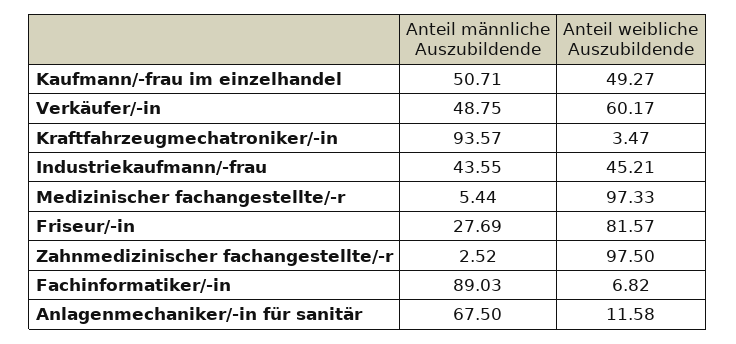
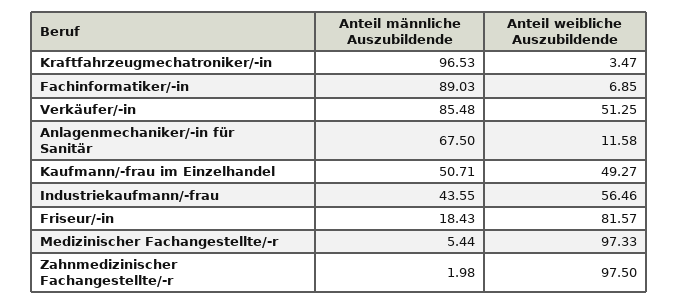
  {
    "Anteil männliche Auszubildende": {
      "Kaufmann/-frau im einzelhandel": 50.71,
-     "Verkäufer/-in": 48.75,
+     "Verkäufer/-in": 85.48,
-     "Kraftfahrzeugmechatroniker/-in": 93.57,
+     "Kraftfahrzeugmechatroniker/-in": 96.53,
      "Industriekaufmann/-frau": 43.55,
      "Medizinischer fachangestellte/-r": 5.44,
-     "Friseur/-in": 27.69,
+     "Friseur/-in": 18.43,
-     "Zahnmedizinischer fachangestellte/-r": 2.52,
+     "Zahnmedizinischer fachangestellte/-r": 1.98,
      "Fachinformatiker/-in": 89.03,
      "Anlagenmechaniker/-in für sanitär": 67.5
    },
    "Anteil weibliche Auszubildende": {
      "Kaufmann/-frau im einzelhandel": 49.27,
-     "Verkäufer/-in": 60.17,
+     "Verkäufer/-in": 51.25,
      "Kraftfahrzeugmechatroniker/-in": 3.47,
-     "Industriekaufmann/-frau": 45.21,
+     "Industriekaufmann/-frau": 56.46,
      "Medizinischer fachangestellte/-r": 97.33,
      "Friseur/-in": 81.57,
      "Zahnmedizinischer fachangestellte/-r": 97.5,
-     "Fachinformatiker/-in": 6.82,
+     "Fachinformatiker/-in": 6.85,
      "Anlagenmechaniker/-in für sanitär": 11.58
    }
  }

